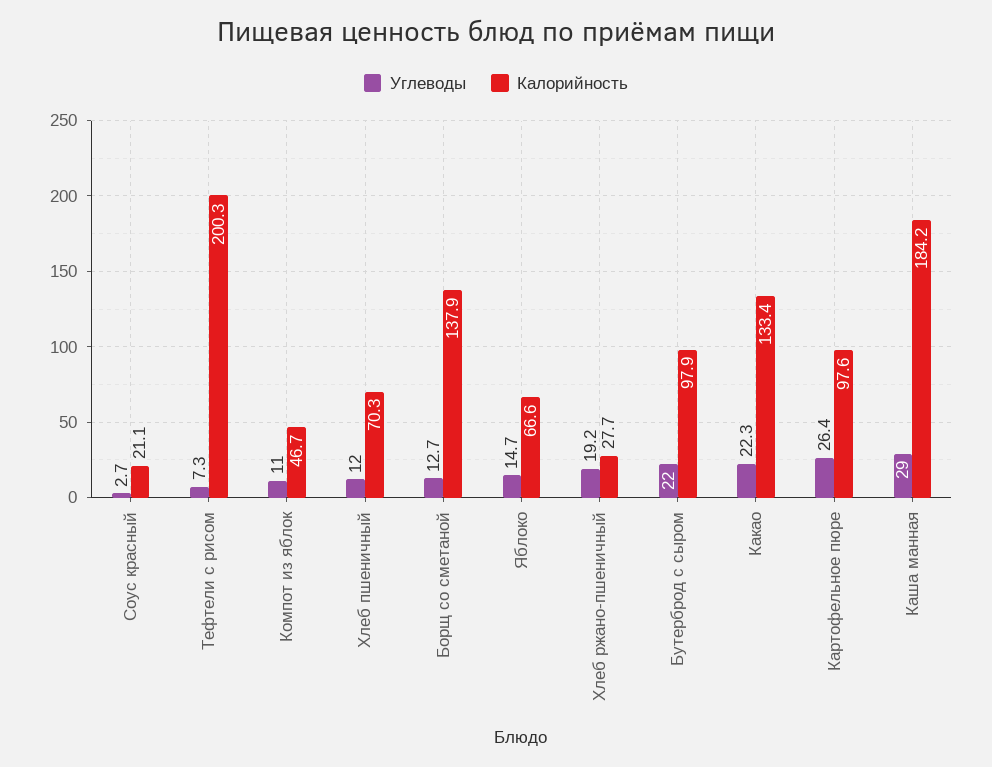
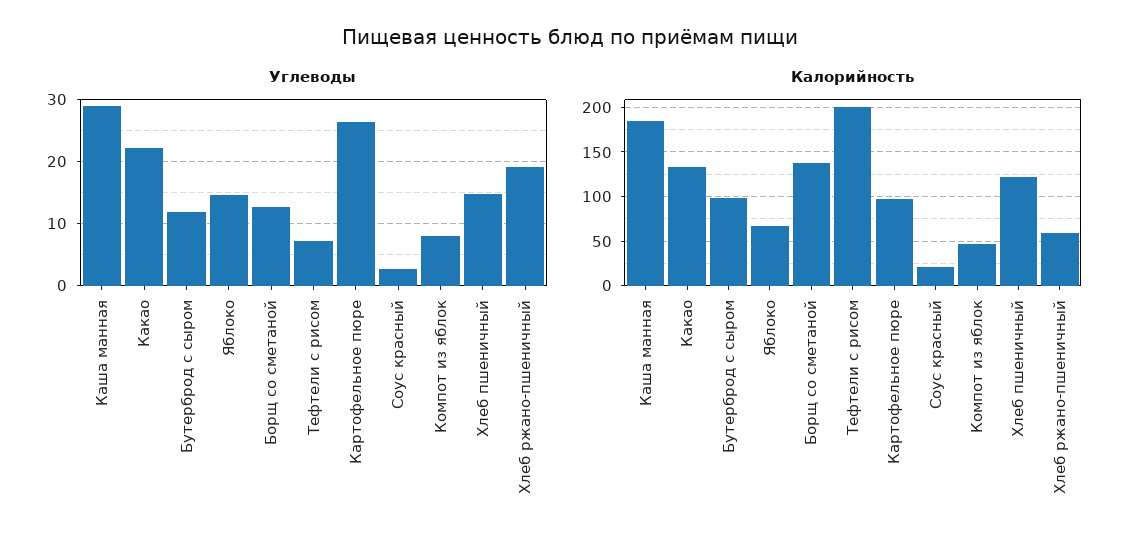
  {
    "Углеводы": {
      "Соус красный": 2.7,
      "Тефтели с рисом": 7.3,
-     "Компот из яблок": 11,
+     "Компот из яблок": 8,
-     "Хлеб пшеничный": 12,
+     "Хлеб пшеничный": 15,
      "Борщ со сметаной": 12.7,
      "Яблоко": 14.7,
      "Хлеб ржано-пшеничный": 19.2,
-     "Бутерброд с сыром": 22,
+     "Бутерброд с сыром": 12,
      "Какао": 22.3,
      "Картофельное пюре": 26.4,
      "Каша манная": 29
    },
    "Калорийность": {
      "Соус красный": 21.1,
      "Тефтели с рисом": 200.3,
      "Компот из яблок": 46.7,
-     "Хлеб пшеничный": 70.3,
+     "Хлеб пшеничный": 120,
      "Борщ со сметаной": 137.9,
      "Яблоко": 66.6,
-     "Хлеб ржано-пшеничный": 27.7,
+     "Хлеб ржано-пшеничный": 60,
      "Бутерброд с сыром": 97.9,
      "Какао": 133.4,
      "Картофельное пюре": 97.6,
      "Каша манная": 184.2
    }
  }

